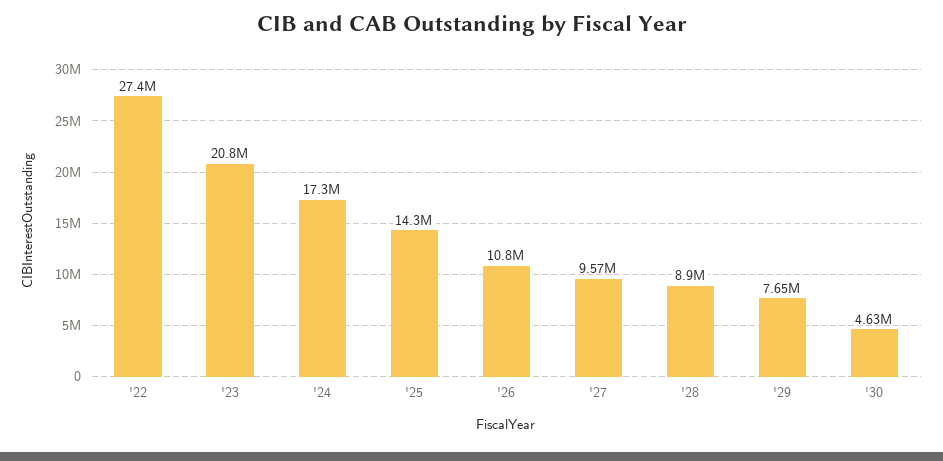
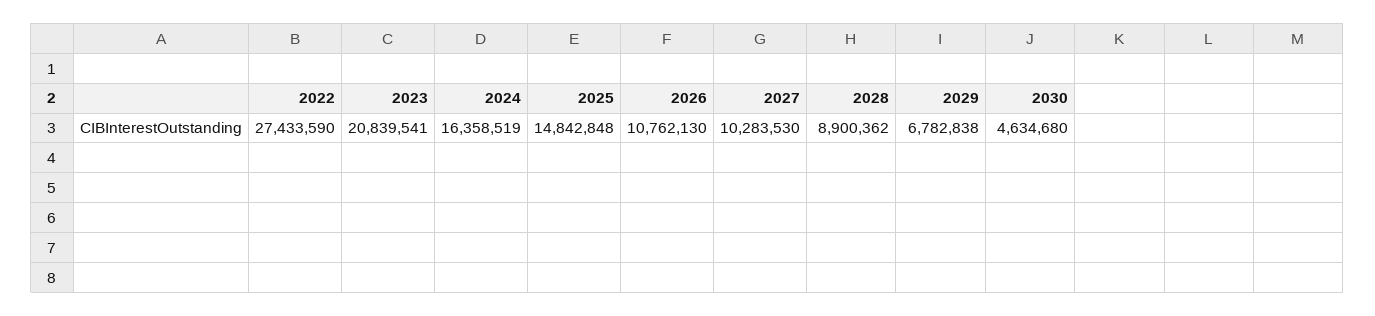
  {
    "'22": 27433590,
    "'23": 20839541,
-   "'24": 17300000,
+   "'24": 16358519,
-   "'25": 14300000,
+   "'25": 14842848,
    "'26": 10762130,
-   "'27": 9570000,
+   "'27": 10283530,
    "'28": 8900362,
-   "'29": 7650000,
+   "'29": 6782838,
    "'30": 4634680
  }

